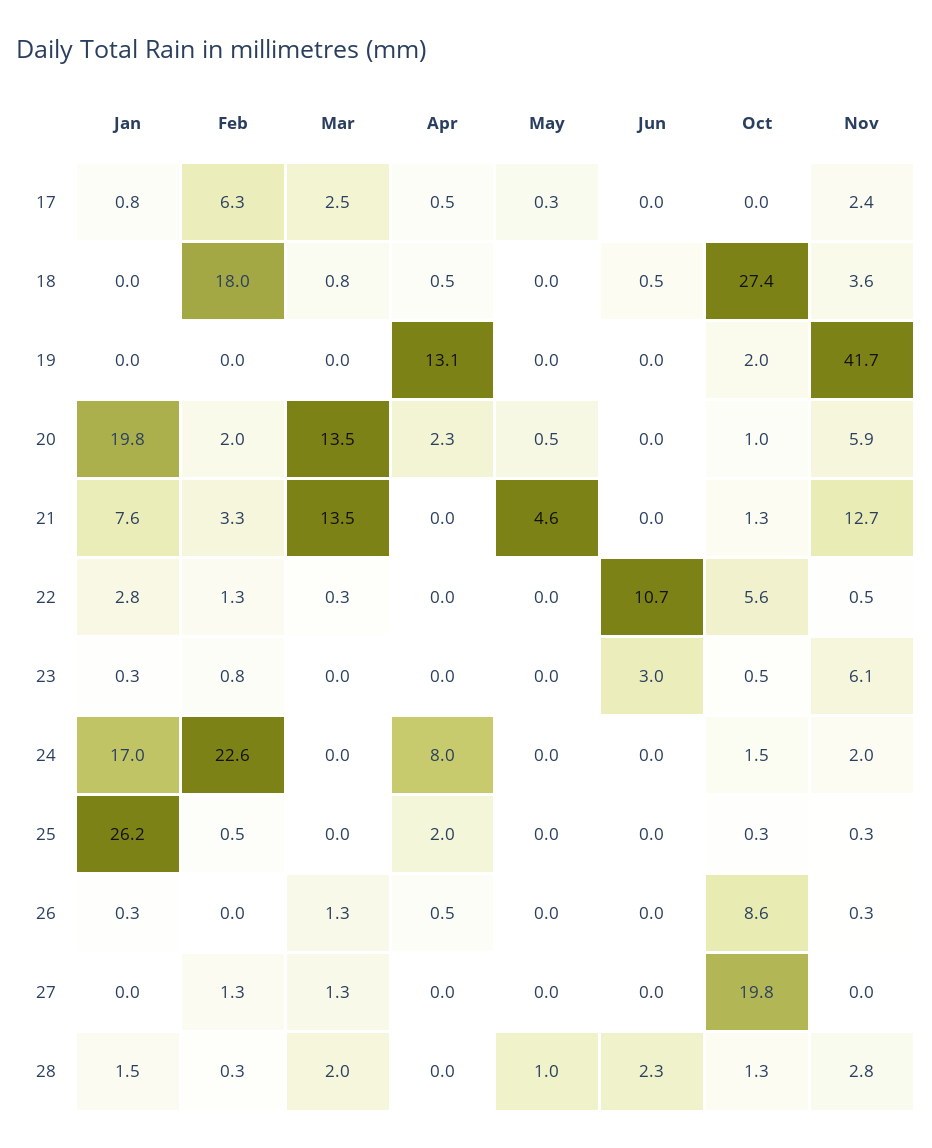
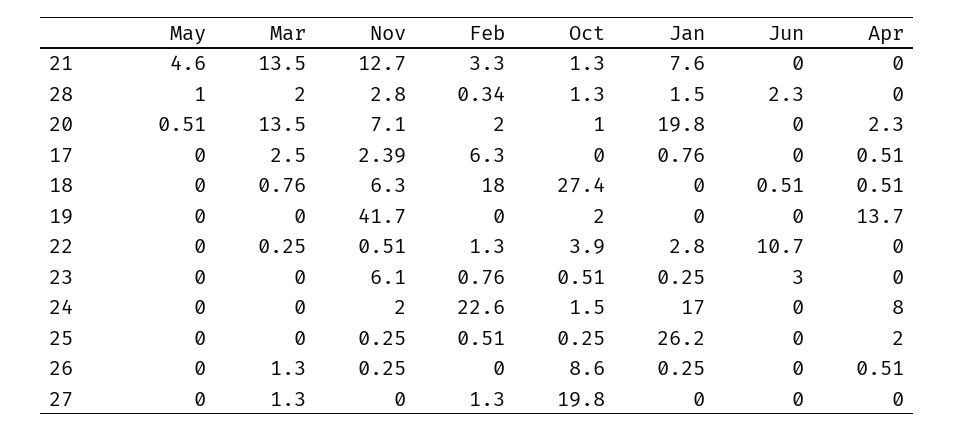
  {
    "Jan": {
      "17": 0.76,
      "18": 0,
      "19": 0,
      "20": 19.8,
      "21": 7.6,
      "22": 2.8,
      "23": 0.25,
      "24": 17,
      "25": 26.2,
      "26": 0.25,
      "27": 0,
      "28": 1.5
    },
    "Feb": {
      "17": 6.3,
      "18": 18,
      "19": 0,
      "20": 2,
      "21": 3.3,
      "22": 1.3,
      "23": 0.76,
      "24": 22.6,
      "25": 0.51,
      "26": 0,
      "27": 1.3,
      "28": 0.34
    },
    "Mar": {
      "17": 2.5,
      "18": 0.76,
      "19": 0,
      "20": 13.5,
      "21": 13.5,
      "22": 0.25,
      "23": 0,
      "24": 0,
      "25": 0,
      "26": 1.3,
      "27": 1.3,
      "28": 2
    },
    "Apr": {
      "17": 0.51,
      "18": 0.51,
-     "19": 13.1,
+     "19": 13.7,
      "20": 2.3,
      "21": 0,
      "22": 0,
      "23": 0,
      "24": 8,
      "25": 2,
      "26": 0.51,
      "27": 0,
      "28": 0
    },
    "May": {
-     "17": 0.3,
+     "17": 0,
      "18": 0,
      "19": 0,
      "20": 0.51,
      "21": 4.6,
      "22": 0,
      "23": 0,
      "24": 0,
      "25": 0,
      "26": 0,
      "27": 0,
      "28": 1
    },
    "Jun": {
      "17": 0,
      "18": 0.51,
      "19": 0,
      "20": 0,
      "21": 0,
      "22": 10.7,
      "23": 3,
      "24": 0,
      "25": 0,
      "26": 0,
      "27": 0,
      "28": 2.3
    },
    "Oct": {
      "17": 0,
      "18": 27.4,
      "19": 2,
      "20": 1,
      "21": 1.3,
-     "22": 5.6,
+     "22": 3.9,
      "23": 0.51,
      "24": 1.5,
      "25": 0.25,
      "26": 8.6,
      "27": 19.8,
      "28": 1.3
    },
    "Nov": {
      "17": 2.39,
-     "18": 3.6,
+     "18": 6.3,
      "19": 41.7,
-     "20": 5.9,
+     "20": 7.1,
      "21": 12.7,
      "22": 0.51,
      "23": 6.1,
      "24": 2,
      "25": 0.25,
      "26": 0.25,
      "27": 0,
      "28": 2.8
    }
  }

